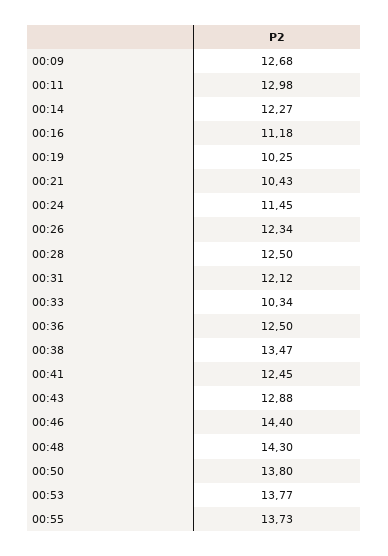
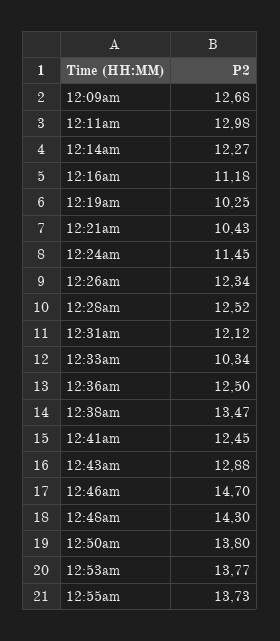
  {
    "00:09": 12.68,
    "00:11": 12.98,
    "00:14": 12.27,
    "00:16": 11.18,
    "00:19": 10.25,
    "00:21": 10.43,
    "00:24": 11.45,
    "00:26": 12.34,
-   "00:28": 12.5,
+   "00:28": 12.52,
    "00:31": 12.12,
    "00:33": 10.34,
    "00:36": 12.5,
    "00:38": 13.47,
    "00:41": 12.45,
    "00:43": 12.88,
-   "00:46": 14.4,
+   "00:46": 14.7,
    "00:48": 14.3,
    "00:50": 13.8,
    "00:53": 13.77,
    "00:55": 13.73
  }

